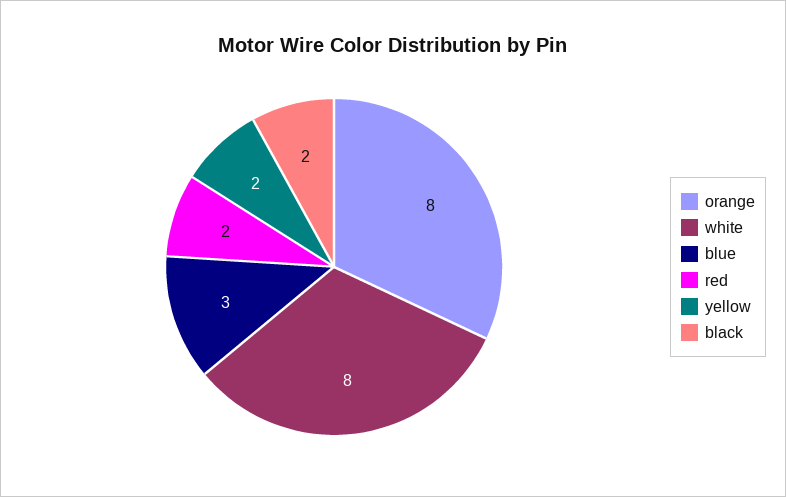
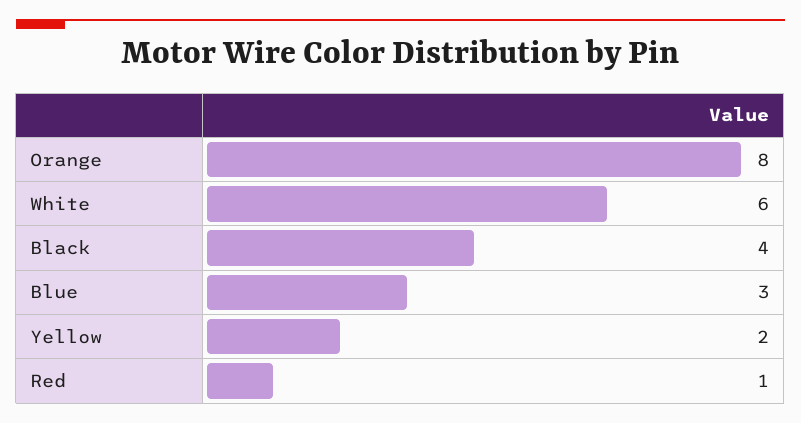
  {
    "orange": 8,
-   "white": 8,
+   "white": 6,
    "blue": 3,
-   "red": 2,
+   "red": 1,
    "yellow": 2,
-   "black": 2
+   "black": 4
  }

